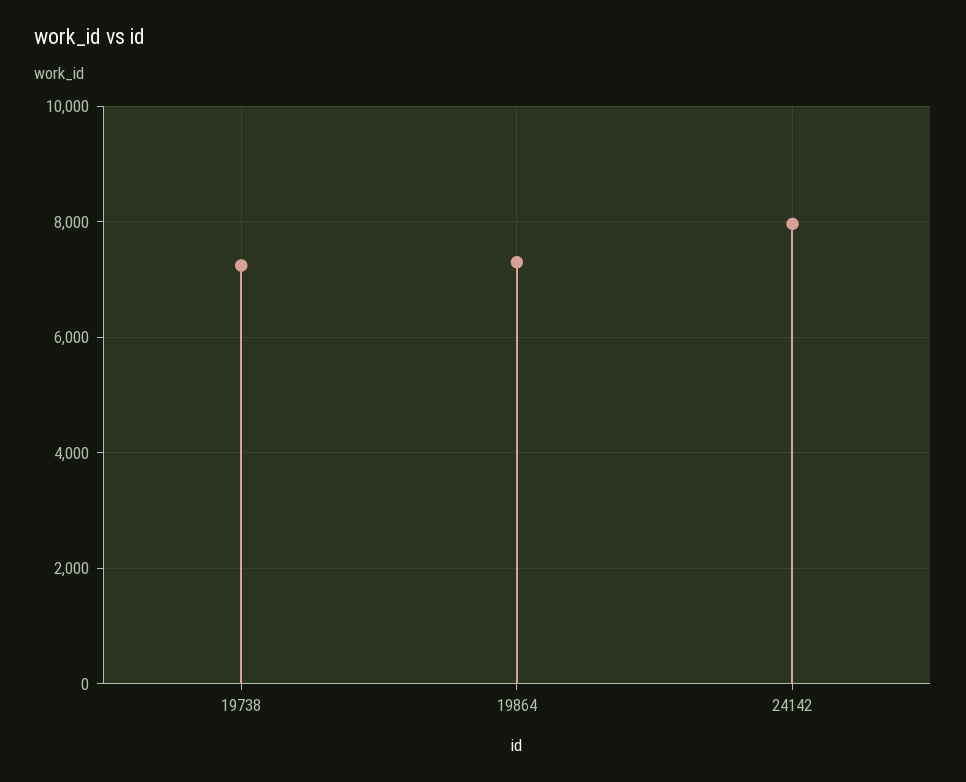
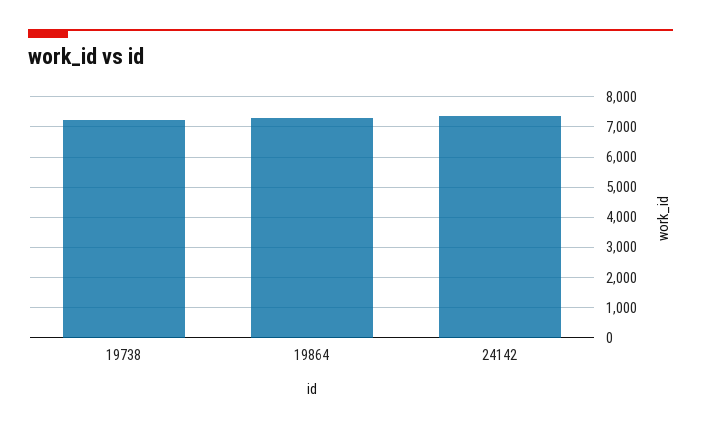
  {
    "19738": 7200,
    "19864": 7200,
-   "24142": 8000
+   "24142": 7400
  }

